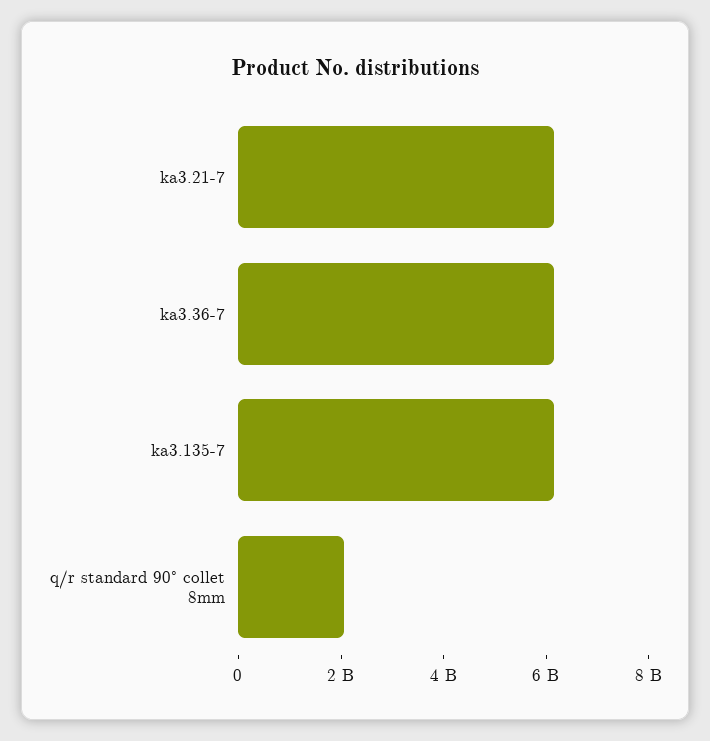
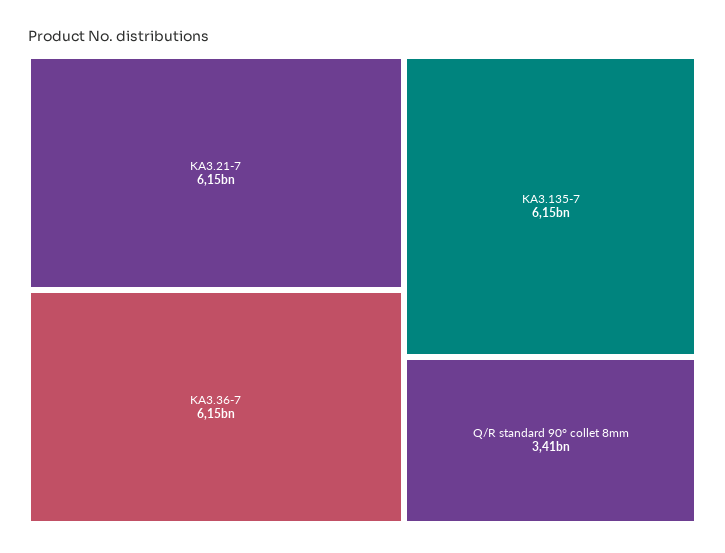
  {
    "ka3.21-7": 6150000000,
    "ka3.36-7": 6150000000,
    "ka3.135-7": 6150000000,
-   "q/r standard 90° collet 8mm": 2000000000
+   "q/r standard 90° collet 8mm": 3410000000
  }

